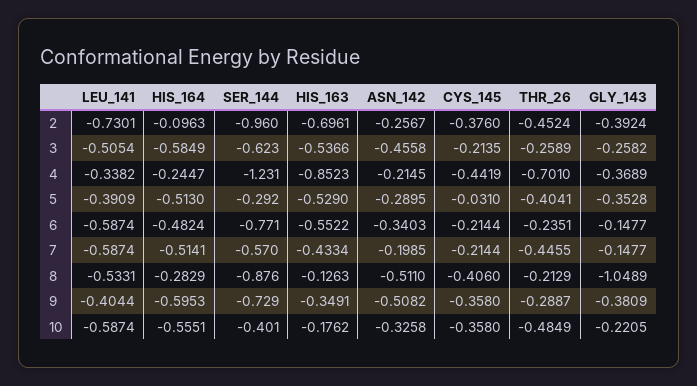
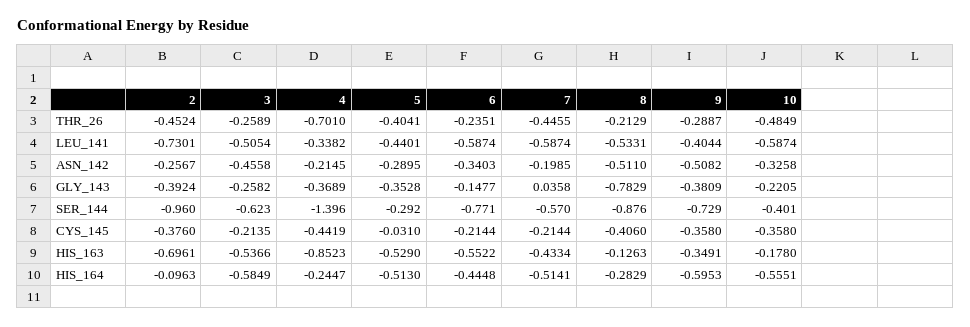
  {
    "LEU_141": {
      "2": -0.7301,
      "3": -0.5054,
      "4": -0.3382,
-     "5": -0.3909,
+     "5": -0.4401,
      "6": -0.5874,
      "7": -0.5874,
      "8": -0.5331,
      "9": -0.4044,
      "10": -0.5874
    },
    "HIS_164": {
      "2": -0.0963,
      "3": -0.5849,
      "4": -0.2447,
      "5": -0.513,
-     "6": -0.4824,
+     "6": -0.4448,
      "7": -0.5141,
      "8": -0.2829,
      "9": -0.5953,
      "10": -0.5551
    },
    "SER_144": {
      "2": -0.96,
      "3": -0.623,
-     "4": -1.231,
+     "4": -1.396,
      "5": -0.292,
      "6": -0.771,
      "7": -0.57,
      "8": -0.876,
      "9": -0.729,
      "10": -0.401
    },
    "HIS_163": {
      "2": -0.6961,
      "3": -0.5366,
      "4": -0.8523,
      "5": -0.529,
      "6": -0.5522,
      "7": -0.4334,
      "8": -0.1263,
      "9": -0.3491,
-     "10": -0.1762
+     "10": -0.178
    },
    "ASN_142": {
      "2": -0.2567,
      "3": -0.4558,
      "4": -0.2145,
      "5": -0.2895,
      "6": -0.3403,
      "7": -0.1985,
      "8": -0.511,
      "9": -0.5082,
      "10": -0.3258
    },
    "CYS_145": {
      "2": -0.376,
      "3": -0.2135,
      "4": -0.4419,
      "5": -0.031,
      "6": -0.2144,
      "7": -0.2144,
      "8": -0.406,
      "9": -0.358,
      "10": -0.358
    },
    "THR_26": {
      "2": -0.4524,
      "3": -0.2589,
      "4": -0.701,
      "5": -0.4041,
      "6": -0.2351,
      "7": -0.4455,
      "8": -0.2129,
      "9": -0.2887,
      "10": -0.4849
    },
    "GLY_143": {
      "2": -0.3924,
      "3": -0.2582,
      "4": -0.3689,
      "5": -0.3528,
      "6": -0.1477,
-     "7": -0.1477,
+     "7": 0.0358,
-     "8": -1.0489,
+     "8": -0.7829,
      "9": -0.3809,
      "10": -0.2205
    }
  }

